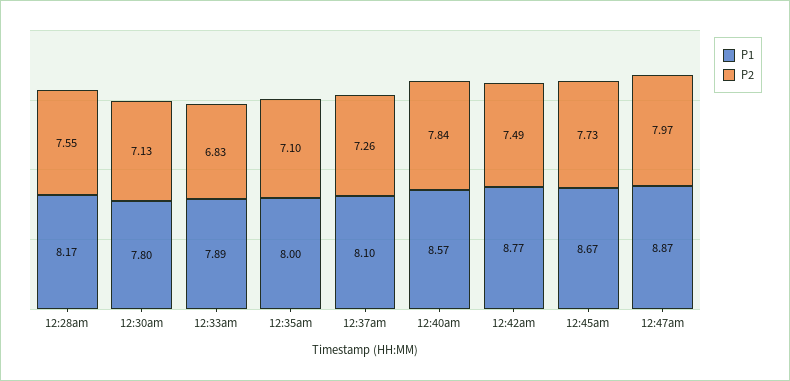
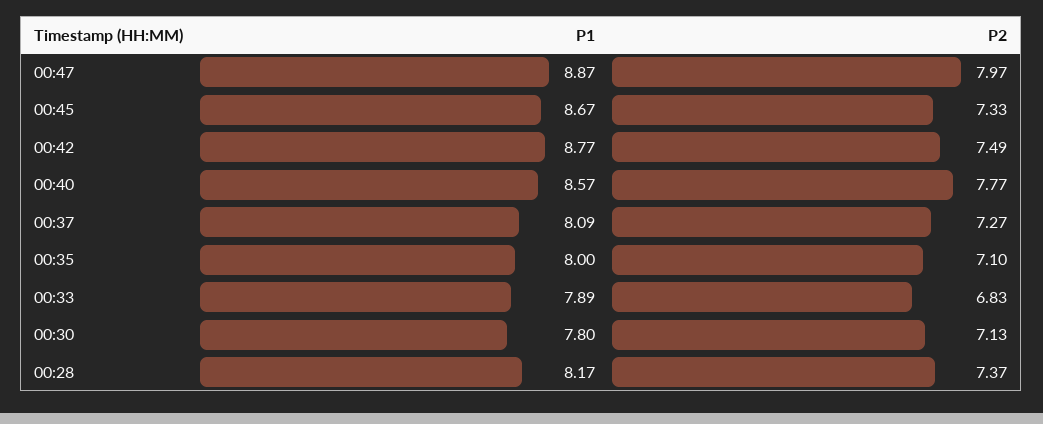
  {
    "P1": {
      "12:28am": 8.17,
      "12:30am": 7.8,
      "12:33am": 7.89,
      "12:35am": 8,
-     "12:37am": 8.1,
+     "12:37am": 8.09,
      "12:40am": 8.57,
      "12:42am": 8.77,
      "12:45am": 8.67,
      "12:47am": 8.87
    },
    "P2": {
-     "12:28am": 7.55,
+     "12:28am": 7.37,
      "12:30am": 7.13,
      "12:33am": 6.83,
      "12:35am": 7.1,
-     "12:37am": 7.26,
+     "12:37am": 7.27,
-     "12:40am": 7.84,
+     "12:40am": 7.77,
      "12:42am": 7.49,
-     "12:45am": 7.73,
+     "12:45am": 7.33,
      "12:47am": 7.97
    }
  }

